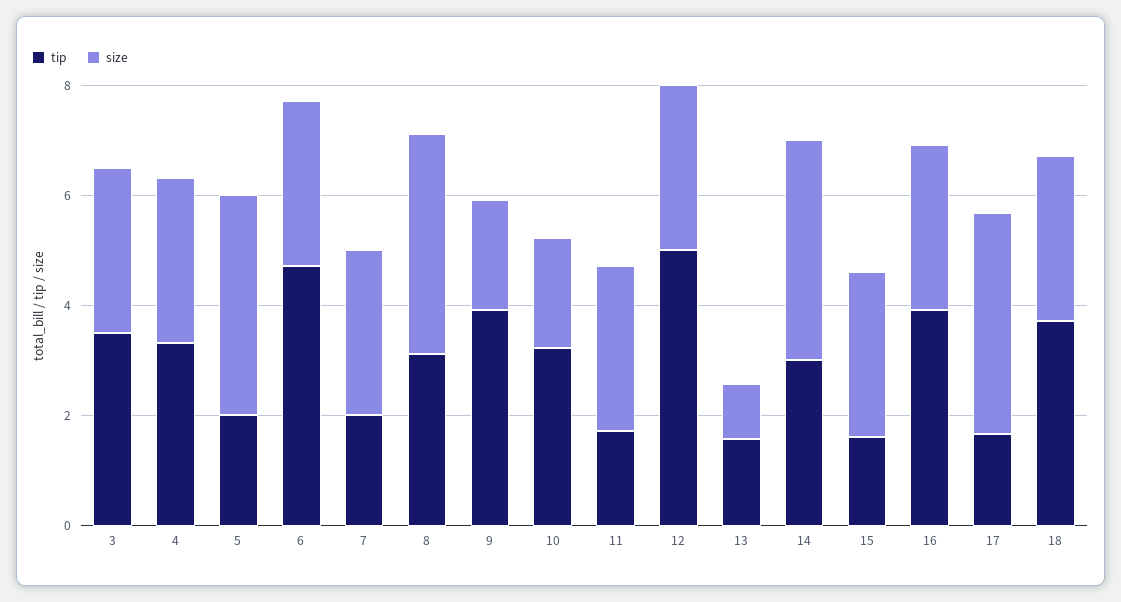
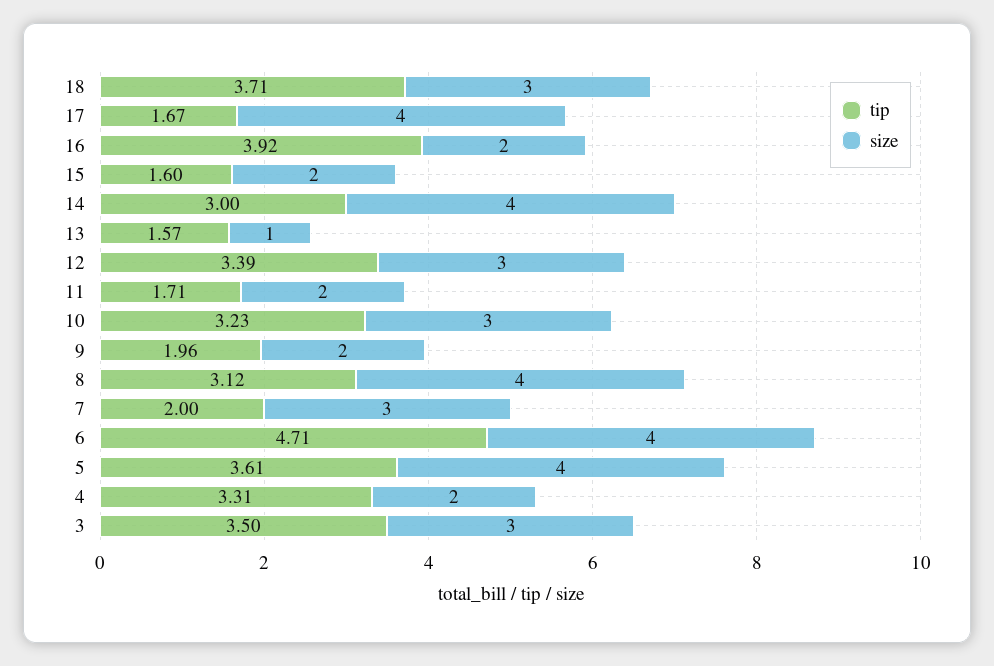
  {
    "tip": {
      "3": 3.5,
      "4": 3.31,
-     "5": 2,
+     "5": 3.61,
      "6": 4.71,
      "7": 2,
      "8": 3.12,
-     "9": 4,
+     "9": 1.96,
      "10": 3.23,
      "11": 1.71,
-     "12": 5,
+     "12": 3.39,
      "13": 1.57,
      "14": 3,
      "15": 1.6,
      "16": 3.92,
      "17": 1.67,
      "18": 3.71
    },
    "size": {
      "3": 3,
-     "4": 3,
+     "4": 2,
      "5": 4,
-     "6": 3,
+     "6": 4,
      "7": 3,
      "8": 4,
      "9": 2,
-     "10": 2,
+     "10": 3,
-     "11": 3,
+     "11": 2,
      "12": 3,
      "13": 1,
      "14": 4,
-     "15": 3,
+     "15": 2,
-     "16": 3,
+     "16": 2,
      "17": 4,
      "18": 3
    }
  }

